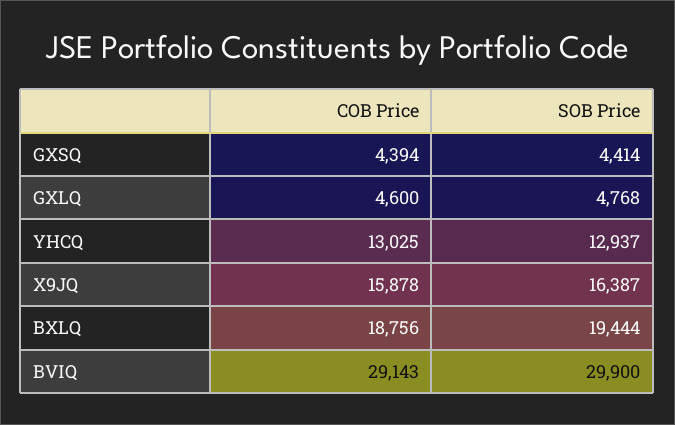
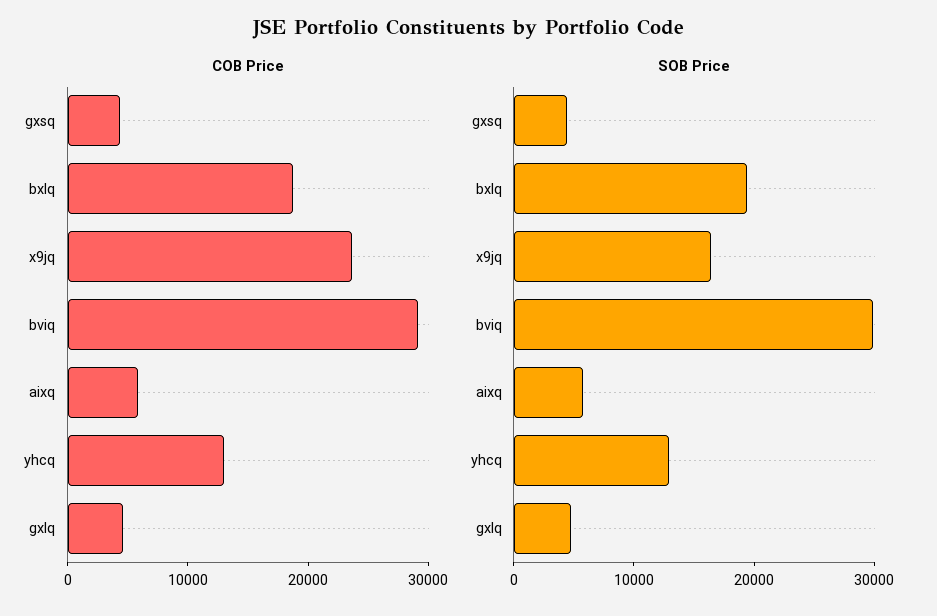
  {
    "COB Price": {
      "GXSQ": 4394,
      "GXLQ": 4600,
      "YHCQ": 13025,
-     "X9JQ": 15878,
+     "X9JQ": 24000,
      "BXLQ": 18756,
-     "BVIQ": 29143
+     "BVIQ": 29143,
+     "aixq": 6000
    },
    "SOB Price": {
      "GXSQ": 4414,
      "GXLQ": 4768,
      "YHCQ": 12937,
      "X9JQ": 16387,
      "BXLQ": 19444,
-     "BVIQ": 29900
+     "BVIQ": 29900,
+     "aixq": 6000
    }
  }

